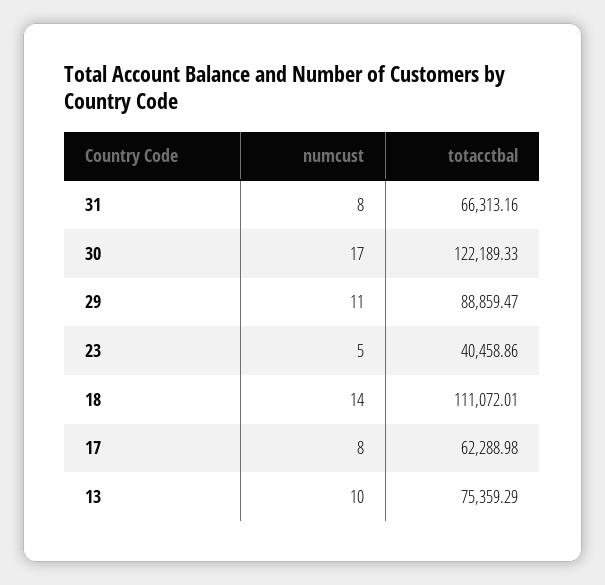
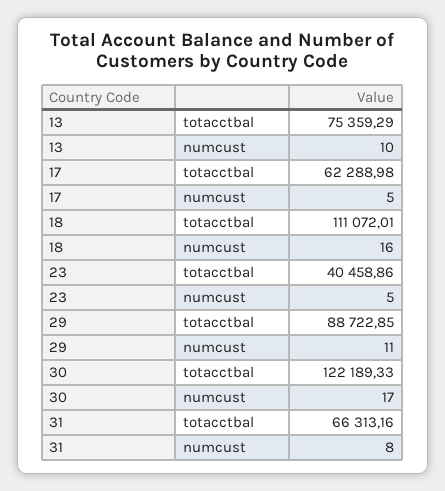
  {
    "numcust": {
      "31": 8,
      "30": 17,
      "29": 11,
      "23": 5,
-     "18": 14,
+     "18": 16,
-     "17": 8,
+     "17": 5,
      "13": 10
    },
    "totacctbal": {
      "31": 66313.16,
      "30": 122189.33,
-     "29": 88859.47,
+     "29": 88722.85,
      "23": 40458.86,
      "18": 111072.01,
      "17": 62288.98,
      "13": 75359.29
    }
  }

